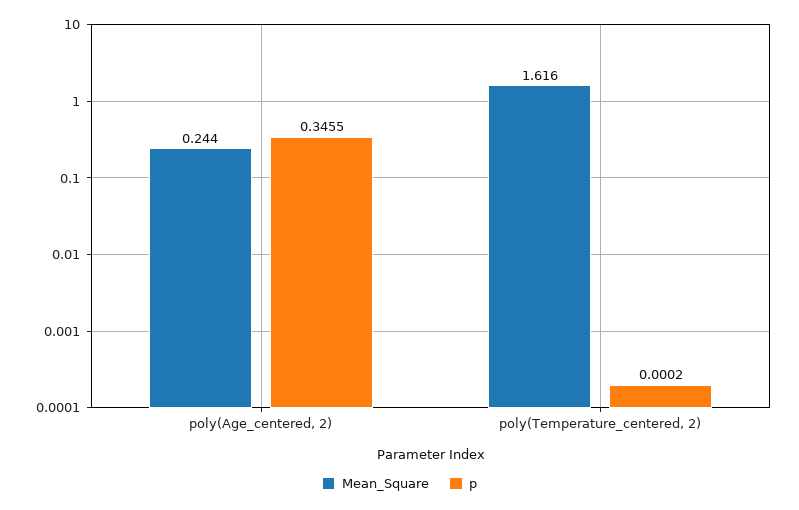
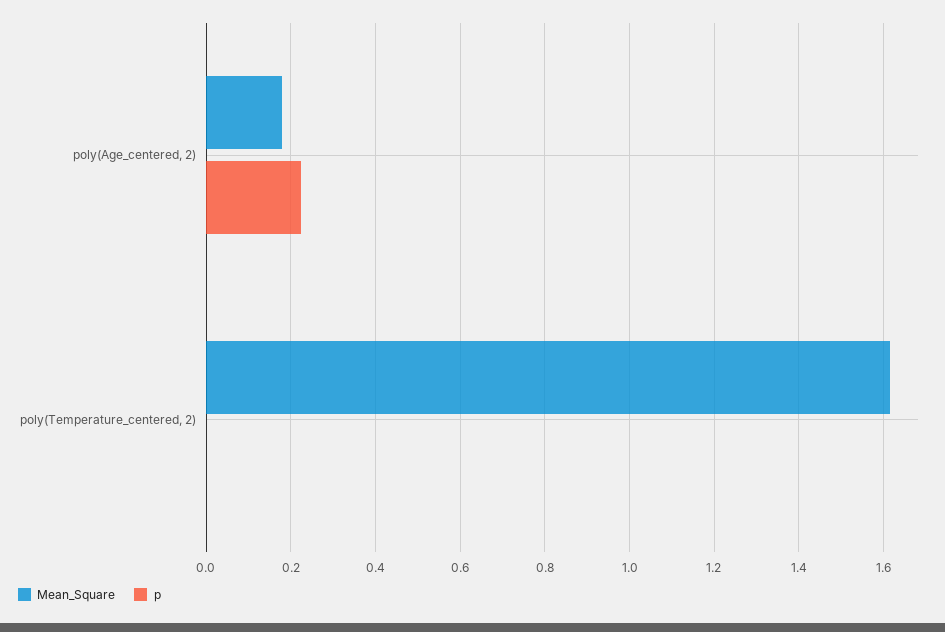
  {
    "Mean_Square": {
-     "poly(Age_centered, 2)": 0.244,
+     "poly(Age_centered, 2)": 0.18,
      "poly(Temperature_centered, 2)": 1.616
    },
    "p": {
-     "poly(Age_centered, 2)": 0.3455,
+     "poly(Age_centered, 2)": 0.22,
      "poly(Temperature_centered, 2)": 0.0002
    }
  }

